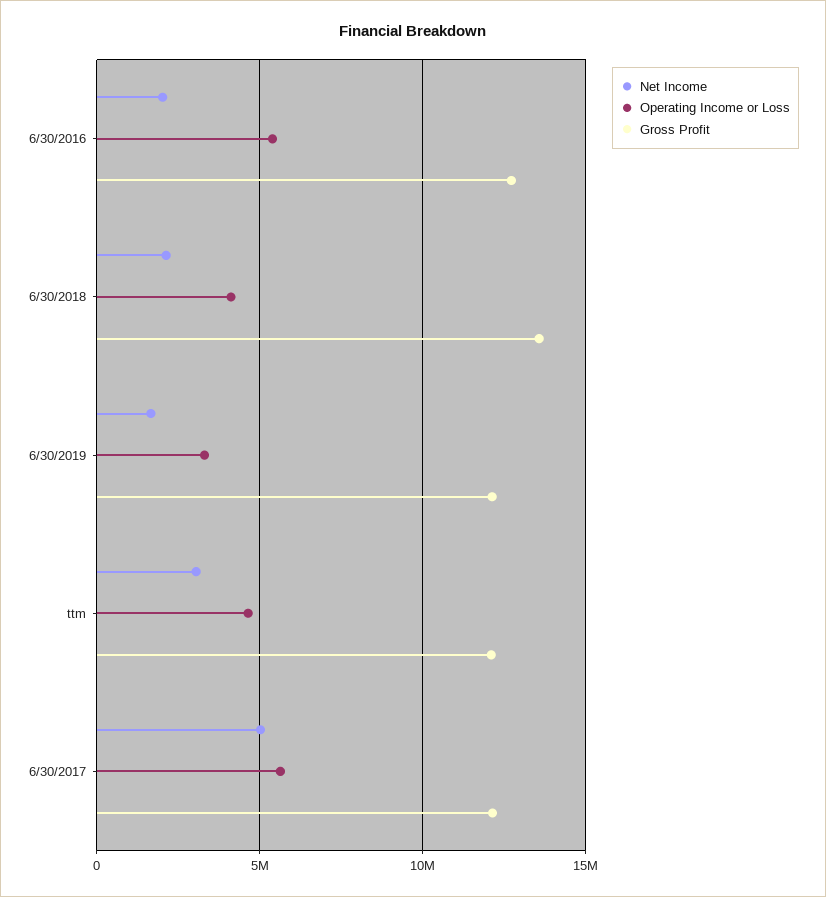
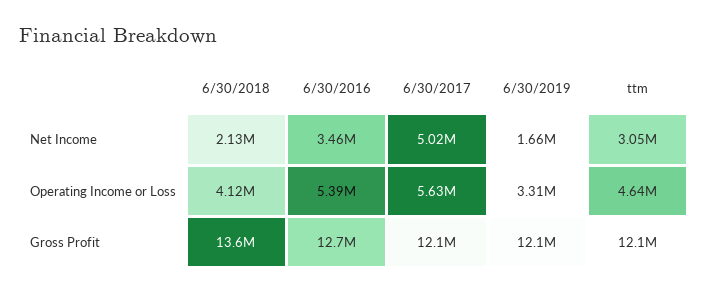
  {
    "Net Income": {
-     "6/30/2016": 2000000,
+     "6/30/2016": 3460000,
      "6/30/2018": 2130000,
      "6/30/2019": 1660000,
      "ttm": 3050000,
      "6/30/2017": 5020000
    },
    "Operating Income or Loss": {
      "6/30/2016": 5390000,
      "6/30/2018": 4120000,
      "6/30/2019": 3310000,
      "ttm": 4640000,
      "6/30/2017": 5630000
    },
    "Gross Profit": {
      "6/30/2016": 12700000,
      "6/30/2018": 13600000,
      "6/30/2019": 12100000,
      "ttm": 12100000,
      "6/30/2017": 12100000
    }
  }

